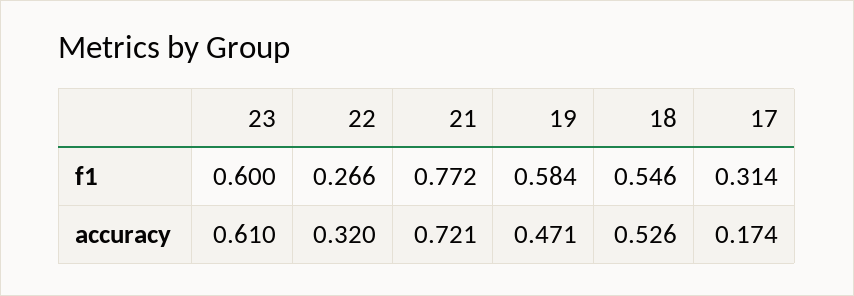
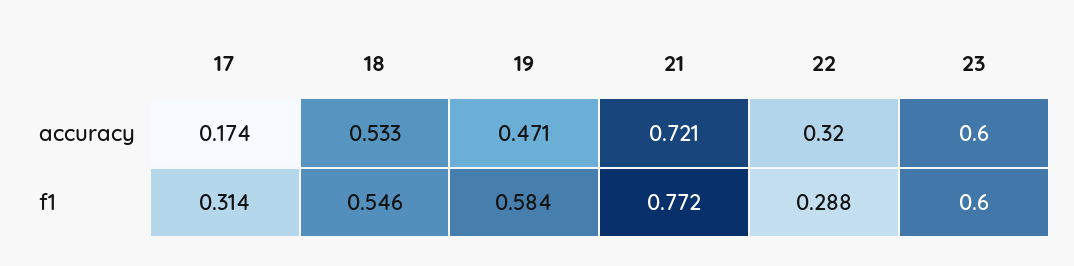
  {
    "23": {
      "f1": 0.6,
-     "accuracy": 0.61
+     "accuracy": 0.6
    },
    "22": {
-     "f1": 0.266,
+     "f1": 0.288,
      "accuracy": 0.32
    },
    "21": {
      "f1": 0.772,
      "accuracy": 0.721
    },
    "19": {
      "f1": 0.584,
      "accuracy": 0.471
    },
    "18": {
      "f1": 0.546,
-     "accuracy": 0.526
+     "accuracy": 0.533
    },
    "17": {
      "f1": 0.314,
      "accuracy": 0.174
    }
  }

